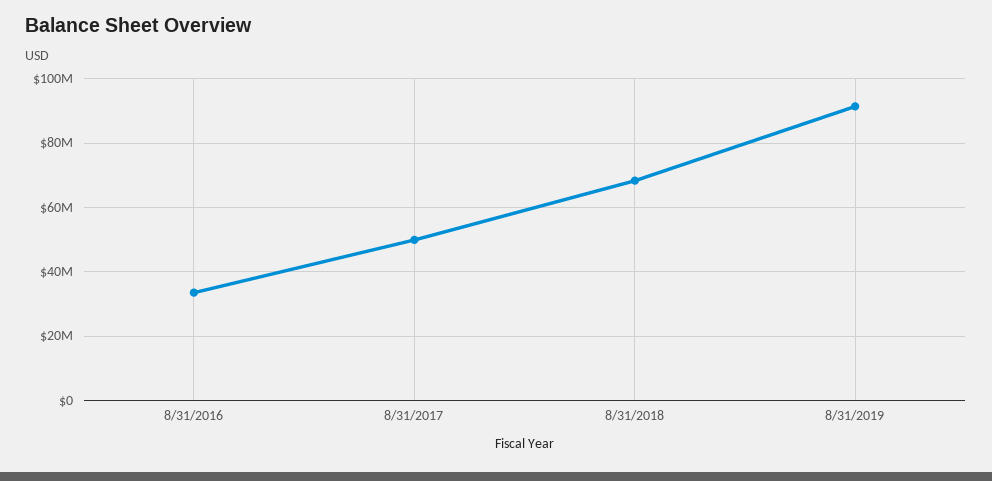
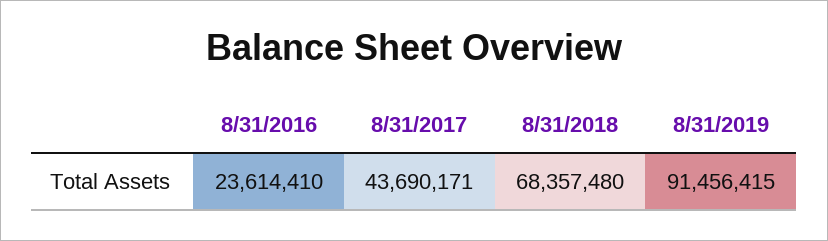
  {
-   "8/31/2016": 34000000,
+   "8/31/2016": 23614410,
-   "8/31/2017": 50000000,
+   "8/31/2017": 43690171,
    "8/31/2018": 68357480,
    "8/31/2019": 91456415
  }

